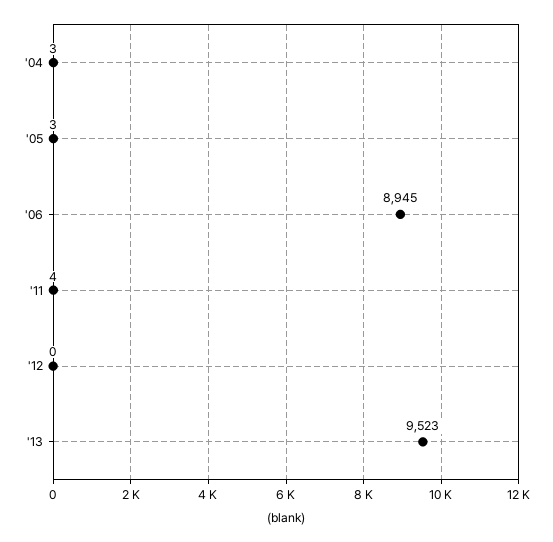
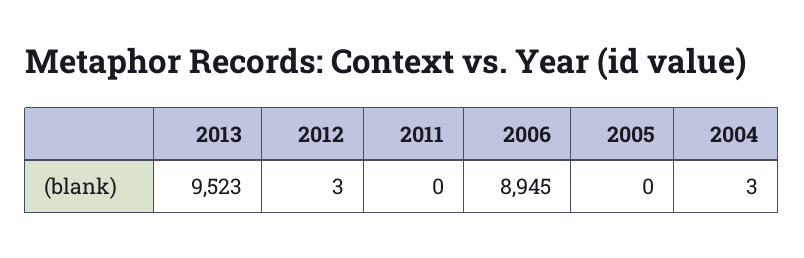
  {
    "'04": 3,
-   "'05": 3,
+   "'05": 0,
    "'06": 8945,
-   "'11": 4,
+   "'11": 0,
-   "'12": 0,
+   "'12": 3,
    "'13": 9523
  }

